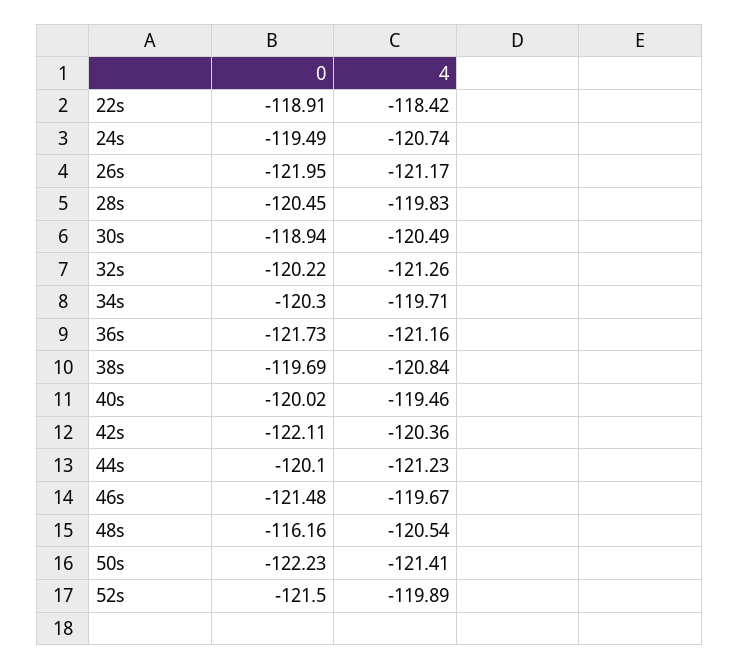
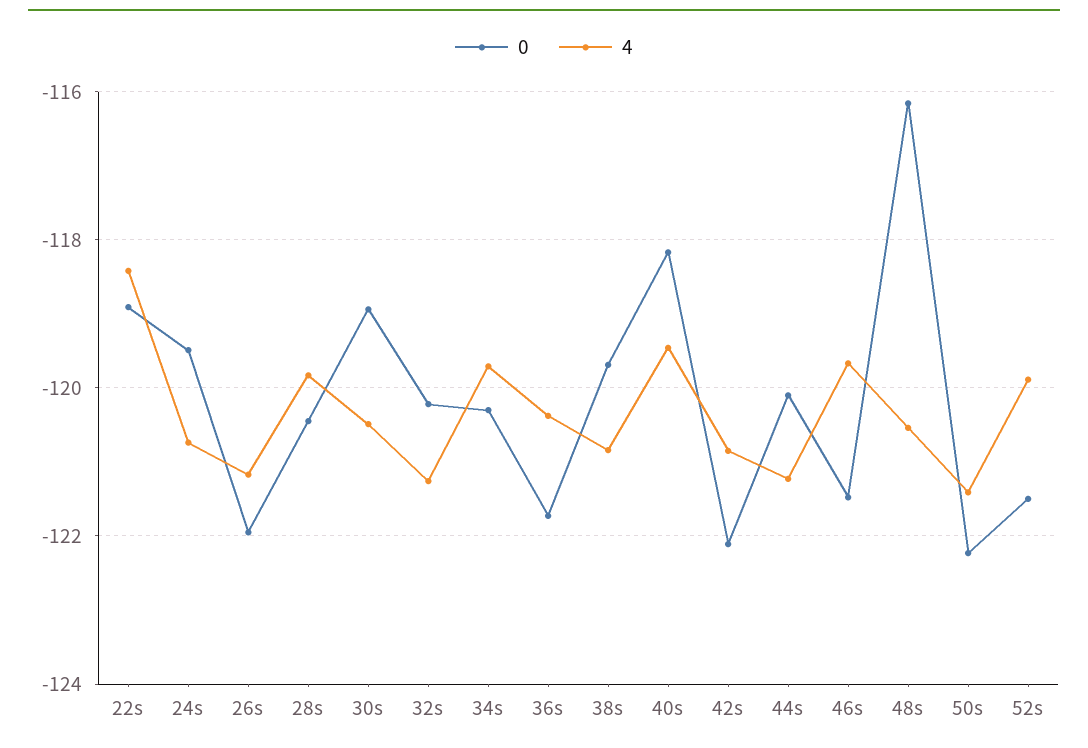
  {
    "0": {
      "22s": -118.91,
      "24s": -119.49,
      "26s": -121.95,
      "28s": -120.45,
      "30s": -118.94,
      "32s": -120.22,
      "34s": -120.3,
      "36s": -121.73,
      "38s": -119.69,
-     "40s": -120.02,
+     "40s": -118.2,
      "42s": -122.11,
      "44s": -120.1,
      "46s": -121.48,
      "48s": -116.16,
      "50s": -122.23,
      "52s": -121.5
    },
    "4": {
      "22s": -118.42,
      "24s": -120.74,
      "26s": -121.17,
      "28s": -119.83,
      "30s": -120.49,
      "32s": -121.26,
      "34s": -119.71,
-     "36s": -121.16,
+     "36s": -120.4,
      "38s": -120.84,
      "40s": -119.46,
-     "42s": -120.36,
+     "42s": -120.8,
      "44s": -121.23,
      "46s": -119.67,
      "48s": -120.54,
      "50s": -121.41,
      "52s": -119.89
    }
  }

